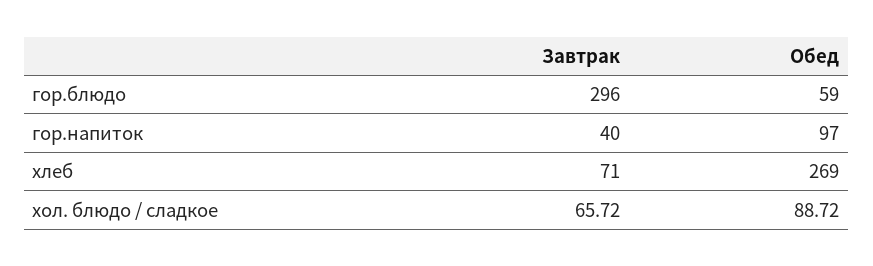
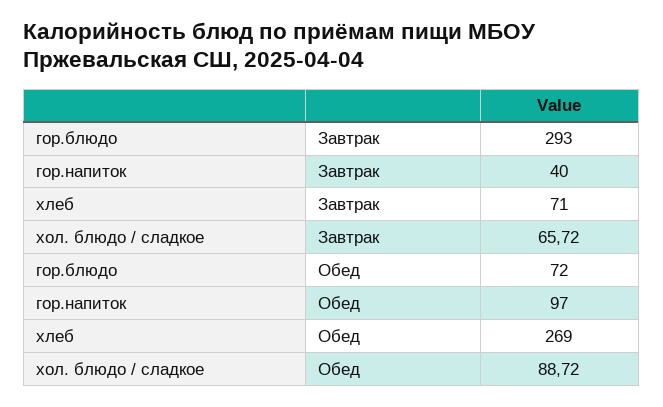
  {
    "Завтрак": {
-     "гор.блюдо": 296,
+     "гор.блюдо": 293,
      "гор.напиток": 40,
      "хлеб": 71,
      "хол. блюдо / сладкое": 65.72
    },
    "Обед": {
-     "гор.блюдо": 59,
+     "гор.блюдо": 72,
      "гор.напиток": 97,
      "хлеб": 269,
      "хол. блюдо / сладкое": 88.72
    }
  }

